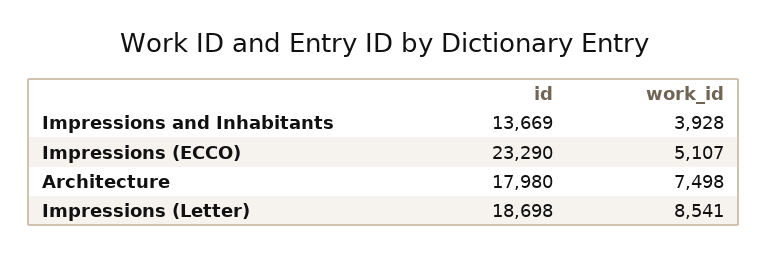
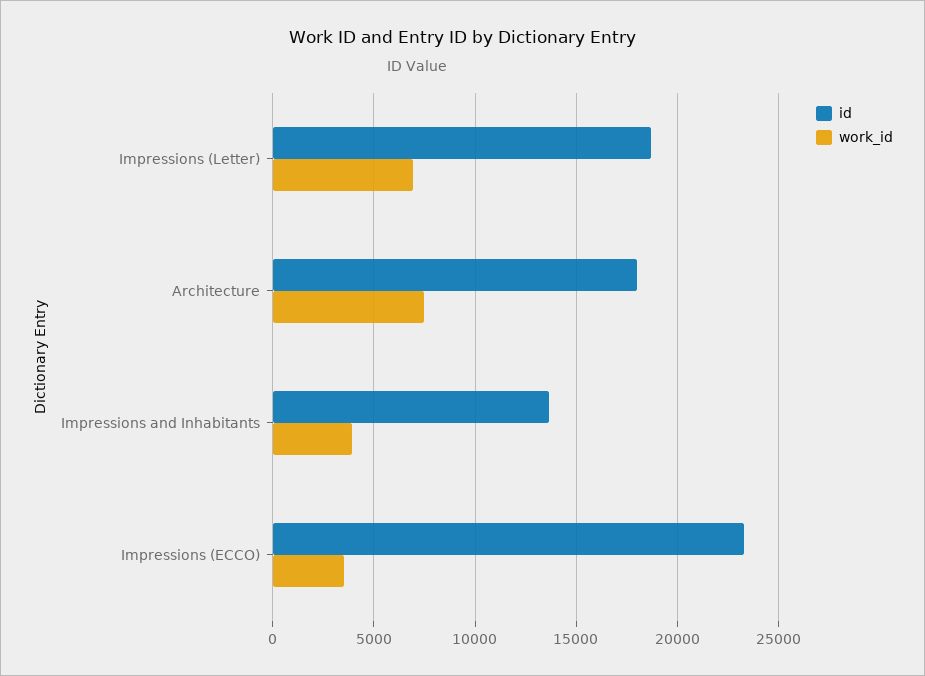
  {
    "id": {
      "Impressions and Inhabitants": 13669,
      "Impressions (ECCO)": 23290,
      "Architecture": 17980,
      "Impressions (Letter)": 18698
    },
    "work_id": {
      "Impressions and Inhabitants": 3928,
-     "Impressions (ECCO)": 5107,
+     "Impressions (ECCO)": 3500,
      "Architecture": 7498,
-     "Impressions (Letter)": 8541
+     "Impressions (Letter)": 7000
    }
  }

